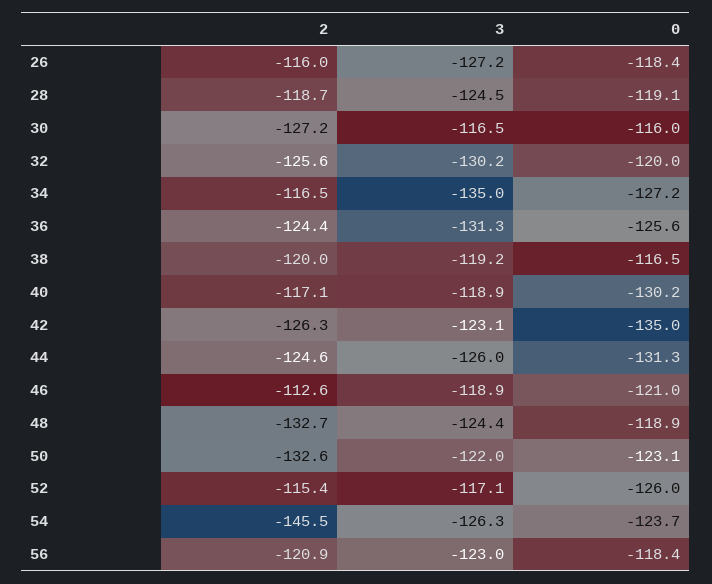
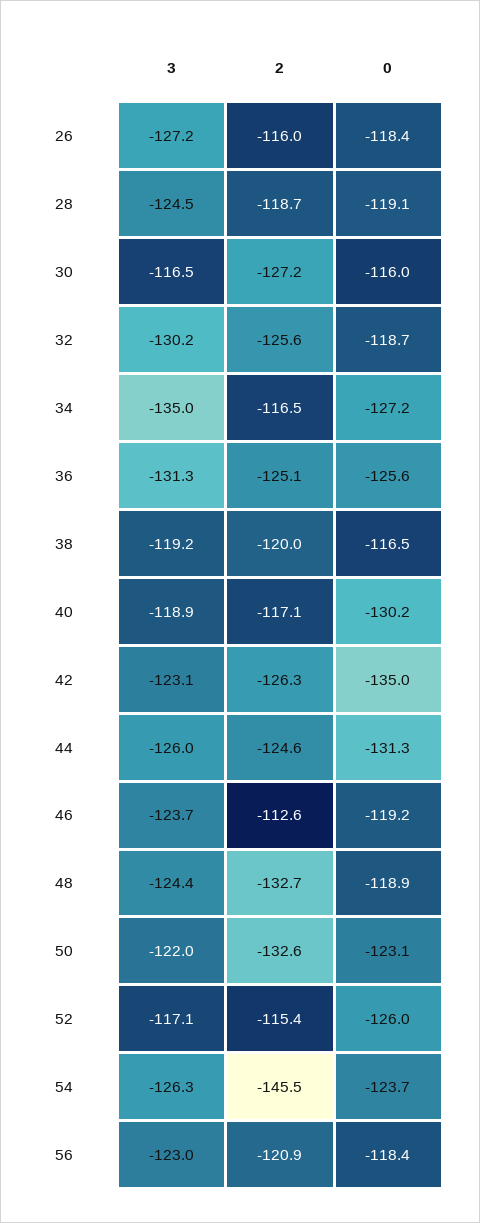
  {
    "2": {
      "26": -116,
      "28": -118.7,
      "30": -127.2,
      "32": -125.6,
      "34": -116.5,
-     "36": -124.4,
+     "36": -125.1,
      "38": -120,
      "40": -117.1,
      "42": -126.3,
      "44": -124.6,
      "46": -112.6,
      "48": -132.7,
      "50": -132.6,
      "52": -115.4,
      "54": -145.5,
      "56": -120.9
    },
    "3": {
      "26": -127.2,
      "28": -124.5,
      "30": -116.5,
      "32": -130.2,
      "34": -135,
      "36": -131.3,
      "38": -119.2,
      "40": -118.9,
      "42": -123.1,
      "44": -126,
-     "46": -118.9,
+     "46": -123.7,
      "48": -124.4,
      "50": -122,
      "52": -117.1,
      "54": -126.3,
      "56": -123
    },
    "0": {
      "26": -118.4,
      "28": -119.1,
      "30": -116,
-     "32": -120,
+     "32": -118.7,
      "34": -127.2,
      "36": -125.6,
      "38": -116.5,
      "40": -130.2,
      "42": -135,
      "44": -131.3,
-     "46": -121,
+     "46": -119.2,
      "48": -118.9,
      "50": -123.1,
      "52": -126,
      "54": -123.7,
      "56": -118.4
    }
  }

